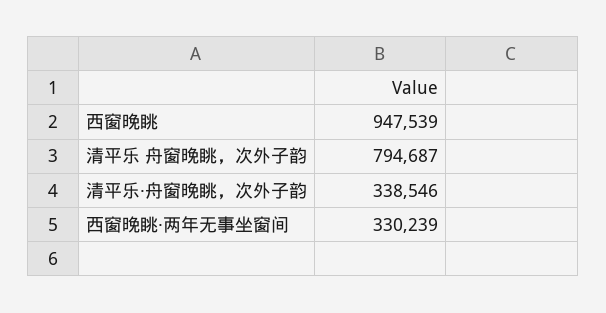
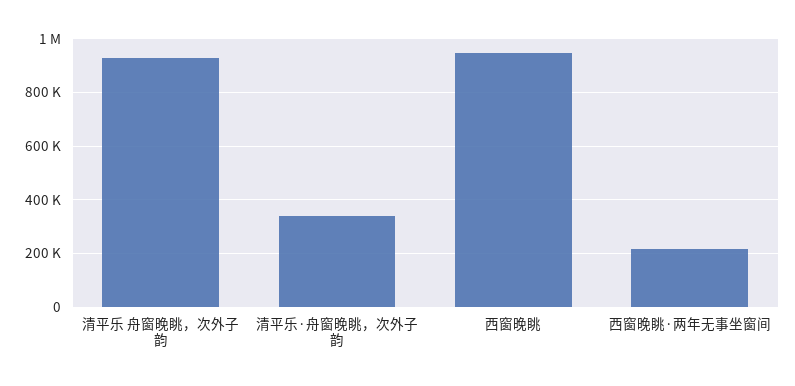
  {
    "西窗晚眺": 947539,
-   "清平乐 舟窗晚眺，次外子韵": 794687,
+   "清平乐 舟窗晚眺，次外子韵": 925000,
    "清平乐·舟窗晚眺，次外子韵": 338546,
-   "西窗晚眺·两年无事坐窗间": 330239
+   "西窗晚眺·两年无事坐窗间": 225000
  }

